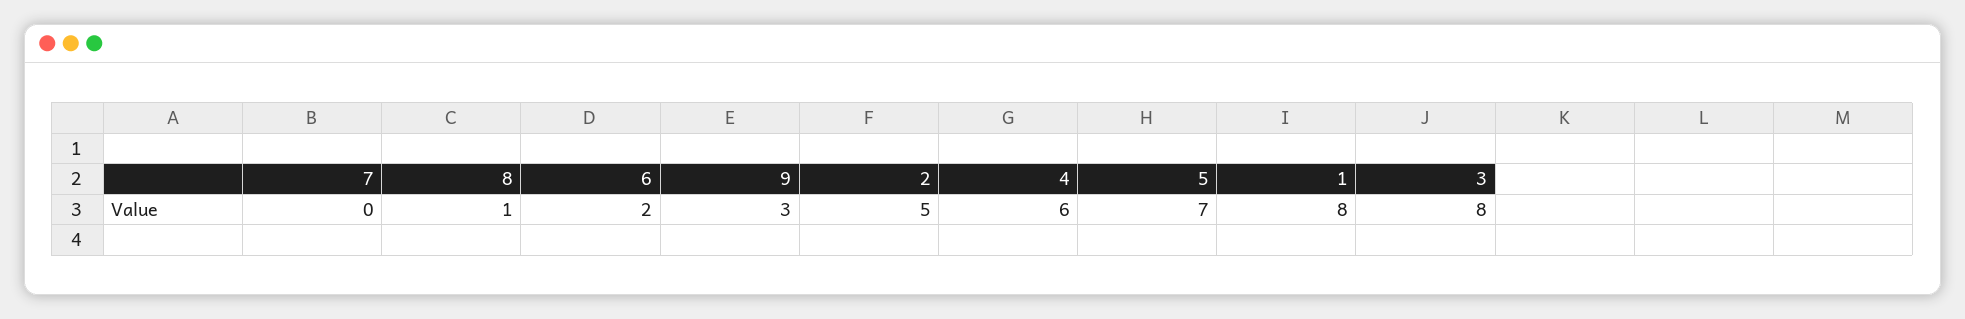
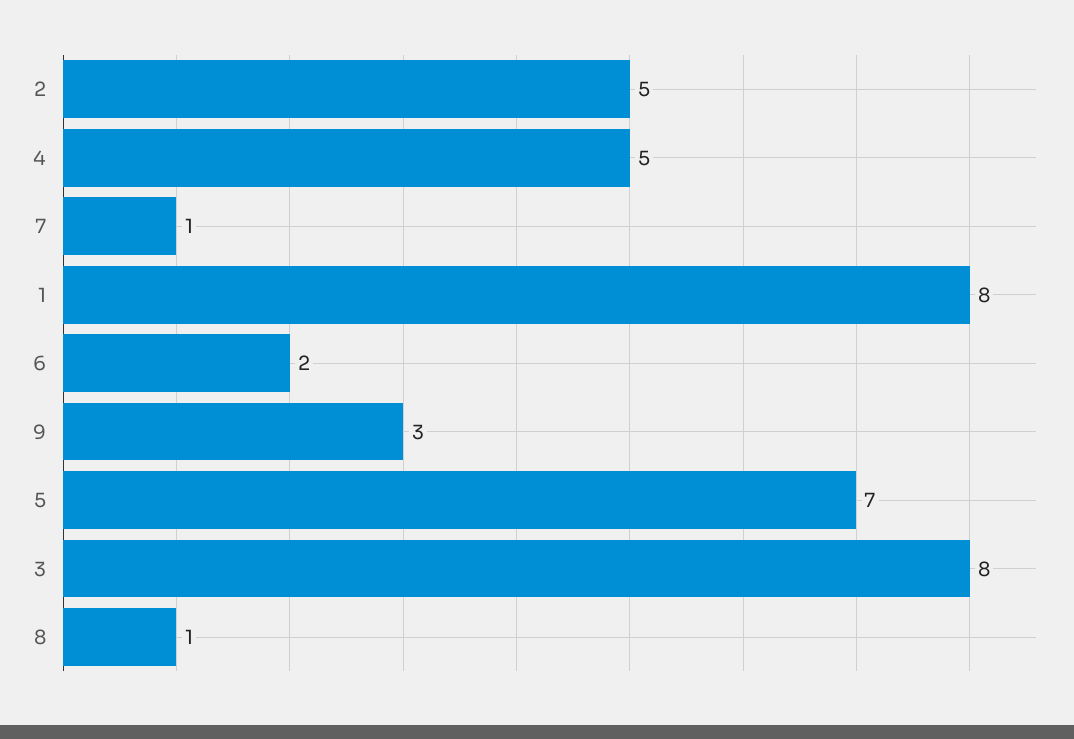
  {
-   "7": 0,
+   "7": 1,
    "8": 1,
    "6": 2,
    "9": 3,
    "2": 5,
-   "4": 6,
+   "4": 5,
    "5": 7,
    "1": 8,
    "3": 8
  }

